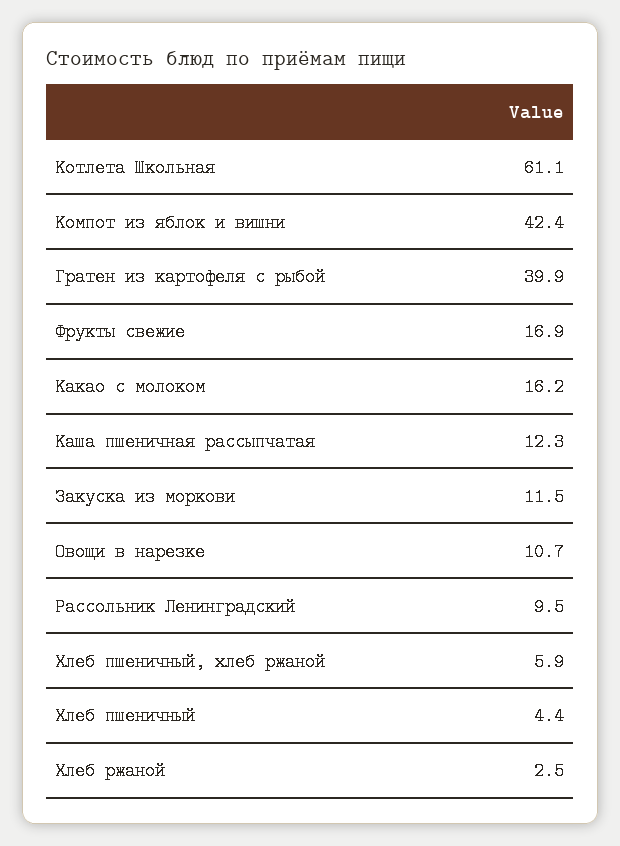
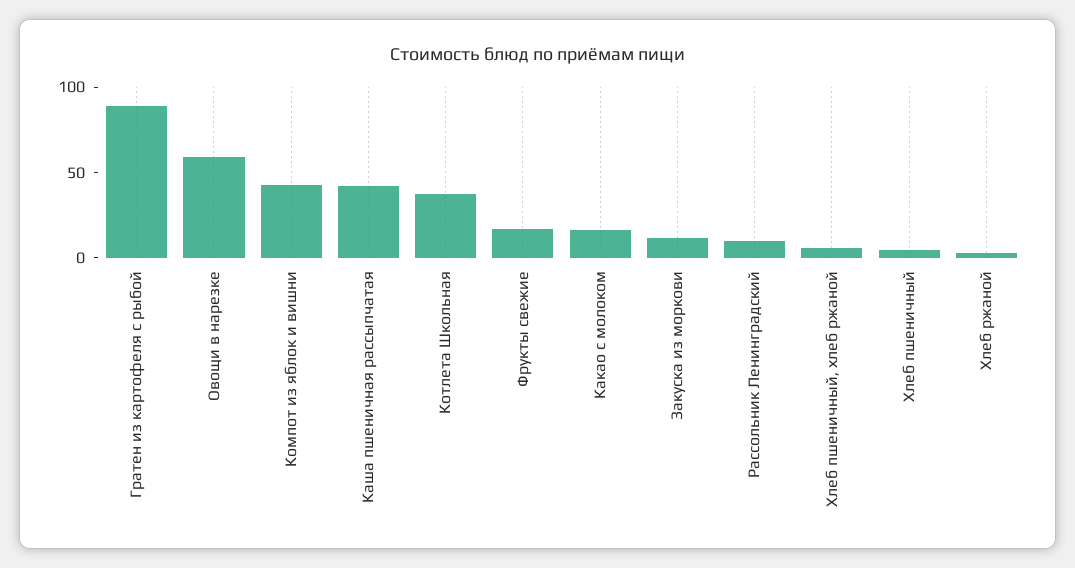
  {
-   "Котлета Школьная": 61.1,
+   "Котлета Школьная": 40,
    "Компот из яблок и вишни": 42.4,
-   "Гратен из картофеля с рыбой": 39.9,
+   "Гратен из картофеля с рыбой": 90,
    "Фрукты свежие": 16.9,
    "Какао с молоком": 16.2,
-   "Каша пшеничная рассыпчатая": 12.3,
+   "Каша пшеничная рассыпчатая": 40,
    "Закуска из моркови": 11.5,
-   "Овощи в нарезке": 10.7,
+   "Овощи в нарезке": 60,
    "Рассольник Ленинградский": 9.5,
    "Хлеб пшеничный, хлеб ржаной": 5.9,
    "Хлеб пшеничный": 4.4,
    "Хлеб ржаной": 2.5
  }

